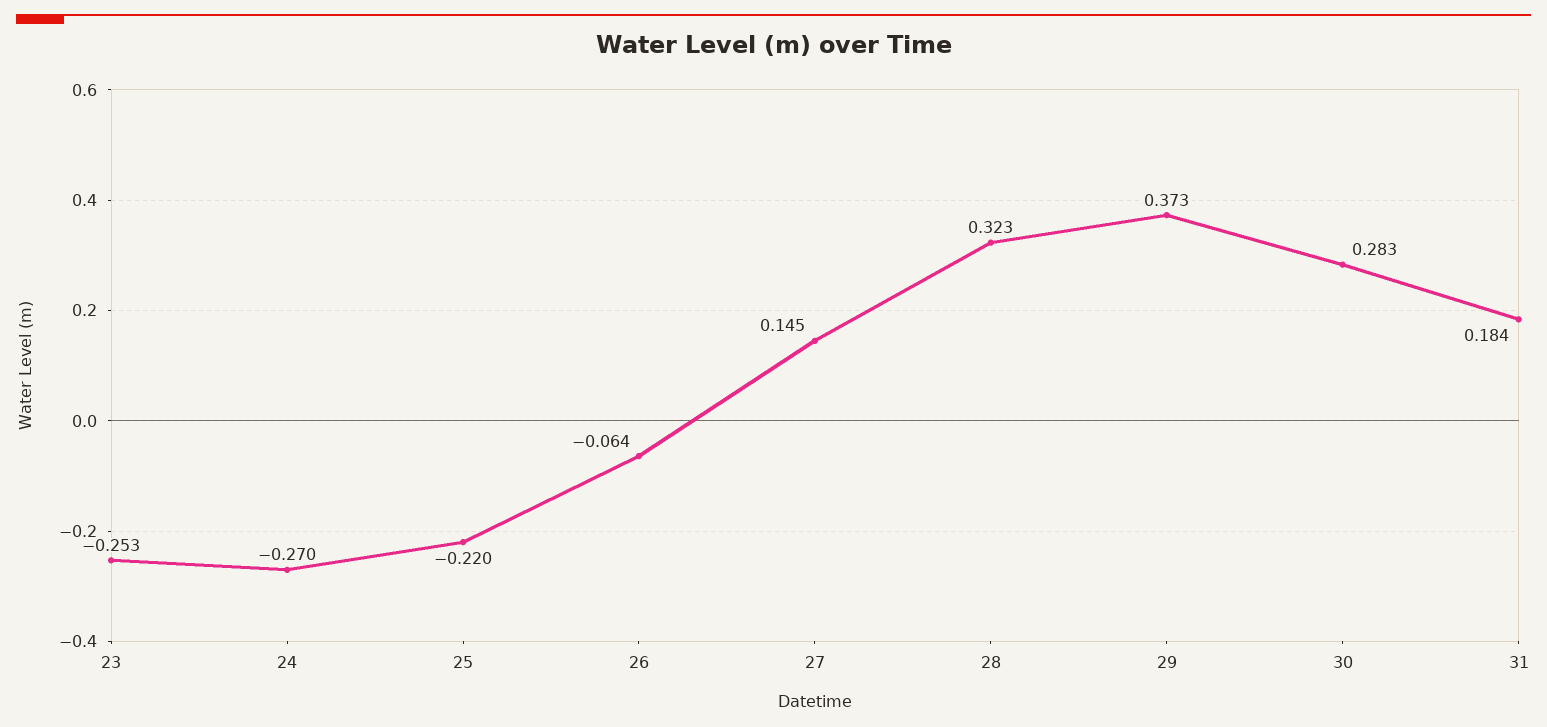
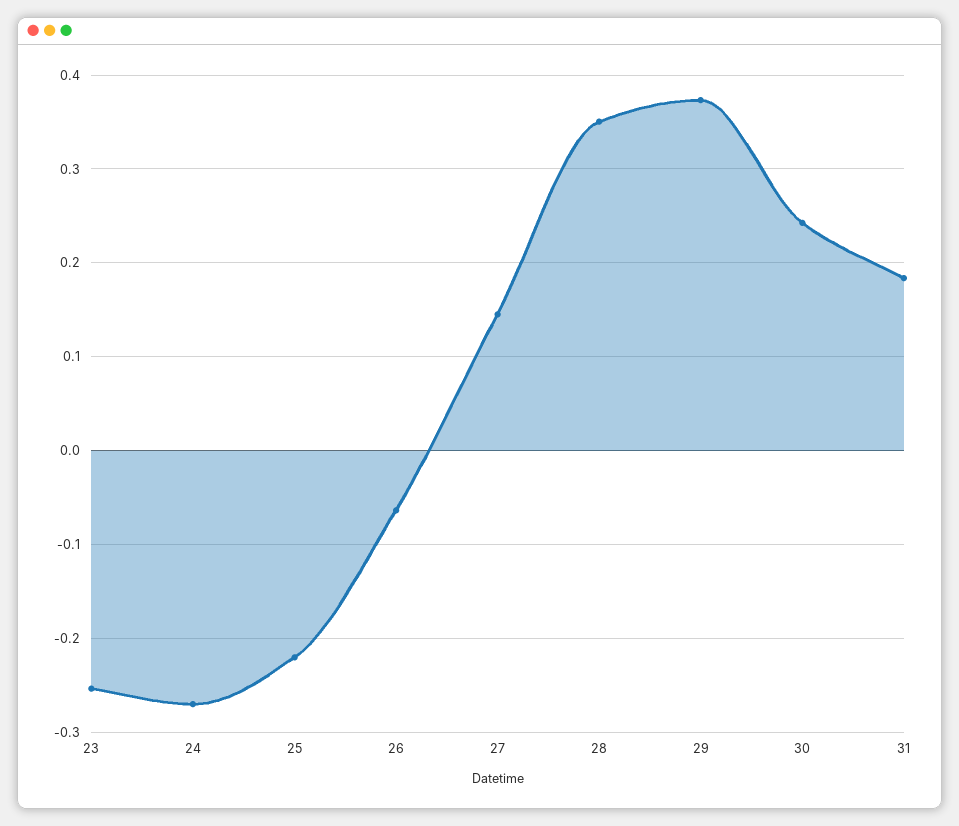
  {
    "23": -0.253,
    "24": -0.27,
    "25": -0.22,
    "26": -0.064,
    "27": 0.145,
-   "28": 0.323,
+   "28": 0.35,
    "29": 0.373,
-   "30": 0.283,
+   "30": 0.24,
    "31": 0.184
  }

